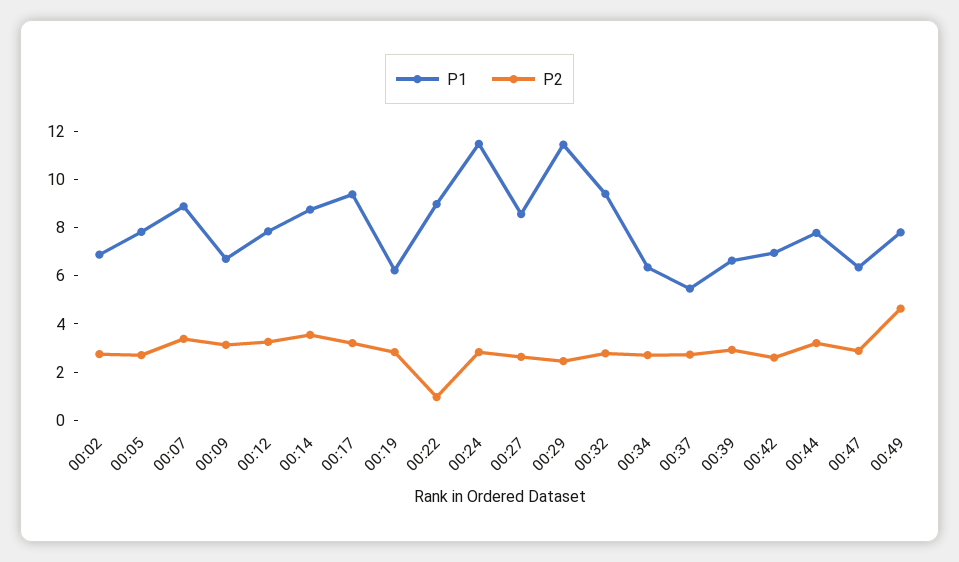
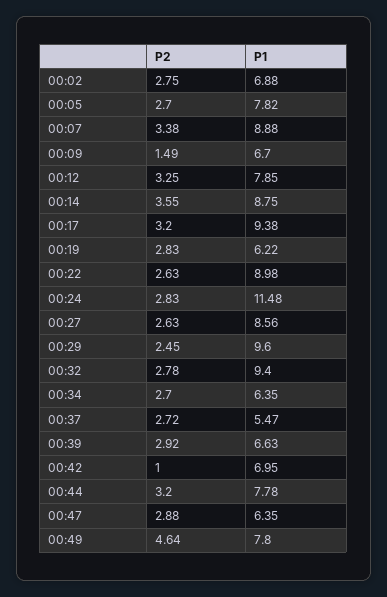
  {
    "P1": {
      "00:02": 6.88,
      "00:05": 7.82,
      "00:07": 8.88,
      "00:09": 6.7,
      "00:12": 7.85,
      "00:14": 8.75,
      "00:17": 9.38,
      "00:19": 6.22,
      "00:22": 8.98,
      "00:24": 11.48,
      "00:27": 8.56,
-     "00:29": 11.5,
+     "00:29": 9.6,
      "00:32": 9.4,
      "00:34": 6.35,
      "00:37": 5.47,
      "00:39": 6.63,
      "00:42": 6.95,
      "00:44": 7.78,
      "00:47": 6.35,
      "00:49": 7.8
    },
    "P2": {
      "00:02": 2.75,
      "00:05": 2.7,
      "00:07": 3.38,
-     "00:09": 3,
+     "00:09": 1.49,
      "00:12": 3.25,
      "00:14": 3.55,
      "00:17": 3.2,
      "00:19": 2.83,
-     "00:22": 1,
+     "00:22": 2.63,
      "00:24": 2.83,
      "00:27": 2.63,
      "00:29": 2.45,
      "00:32": 2.78,
      "00:34": 2.7,
      "00:37": 2.72,
      "00:39": 2.92,
-     "00:42": 2.5,
+     "00:42": 1,
      "00:44": 3.2,
      "00:47": 2.88,
      "00:49": 4.64
    }
  }

